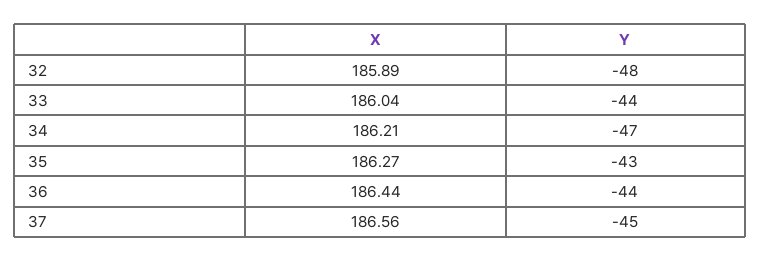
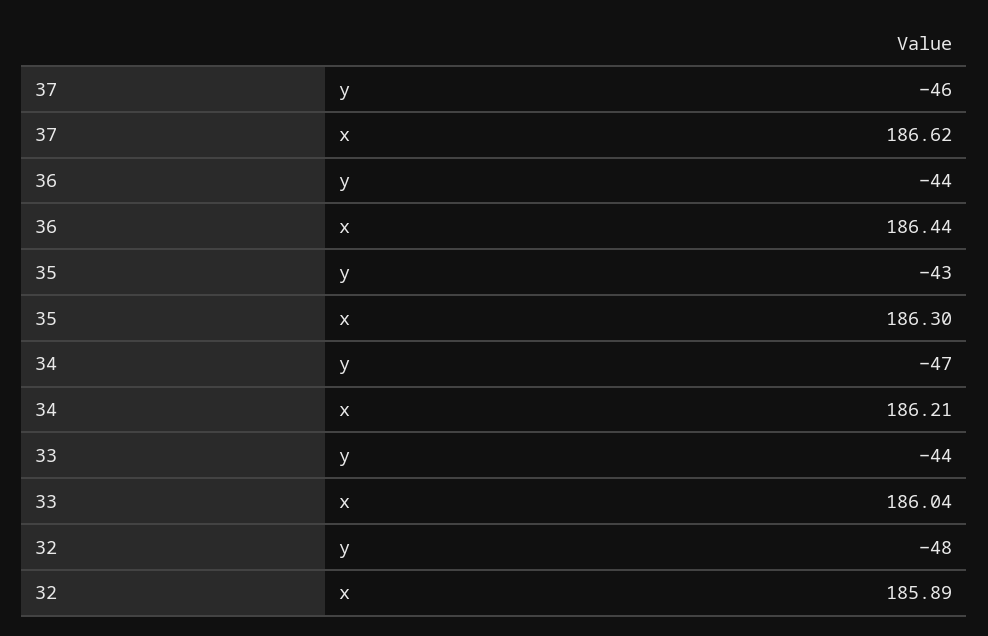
  {
    "X": {
      "32": 185.89,
      "33": 186.04,
      "34": 186.21,
-     "35": 186.27,
+     "35": 186.3,
      "36": 186.44,
-     "37": 186.56
+     "37": 186.62
    },
    "Y": {
      "32": -48,
      "33": -44,
      "34": -47,
      "35": -43,
      "36": -44,
-     "37": -45
+     "37": -46
    }
  }

